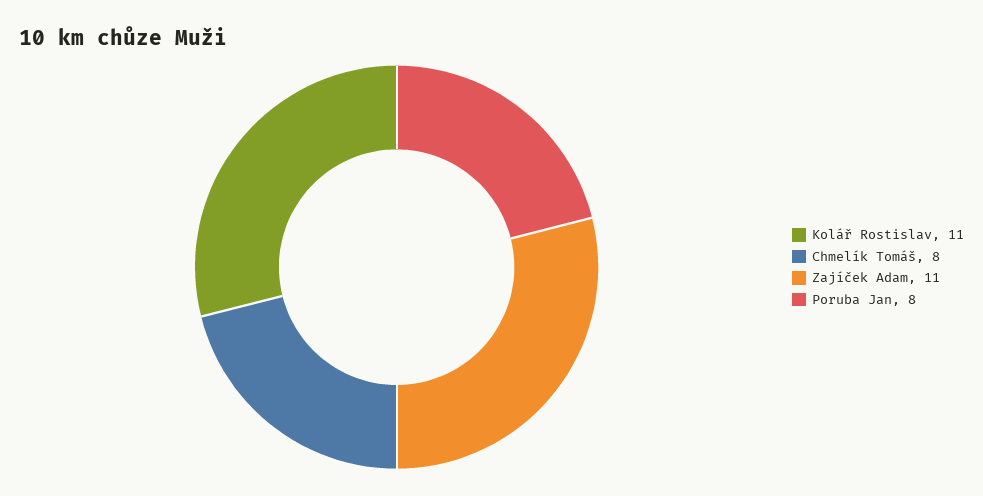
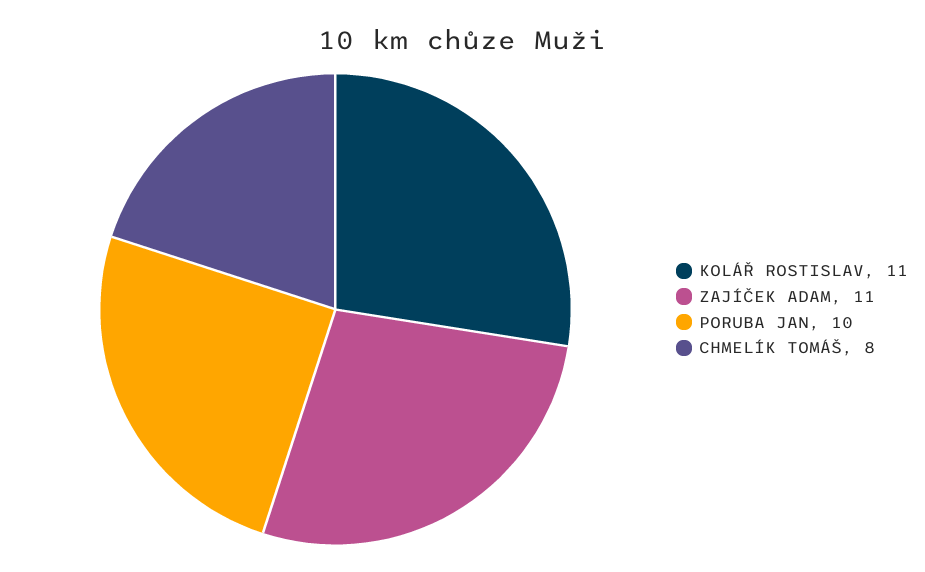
  {
    "Kolář Rostislav": 11,
    "Chmelík Tomáš": 8,
    "Zajíček Adam": 11,
-   "Poruba Jan": 8
+   "Poruba Jan": 10
  }

